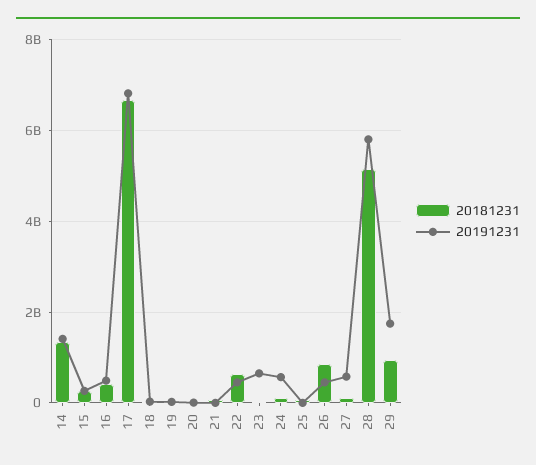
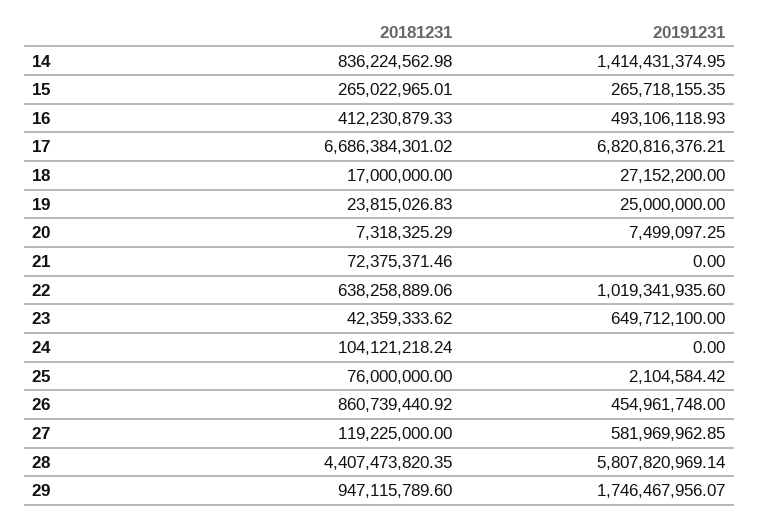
  {
    "20181231": {
-     "14": 1400000000,
+     "14": 836224562.98,
      "15": 265022965.01,
      "16": 412230879.33,
      "17": 6686384301.02,
      "18": 17000000,
      "19": 23815026.83,
      "20": 7318325.29,
      "21": 72375371.46,
      "22": 638258889.06,
      "23": 42359333.62,
      "24": 104121218.24,
      "25": 76000000,
      "26": 860739440.92,
      "27": 119225000,
-     "28": 5200000000,
+     "28": 4407473820.35,
      "29": 947115789.6
    },
    "20191231": {
      "14": 1414431374.95,
      "15": 265718155.35,
      "16": 493106118.93,
      "17": 6820816376.21,
      "18": 27152200,
      "19": 25000000,
      "20": 7499097.25,
      "21": 0,
-     "22": 400000000,
+     "22": 1019341935.6,
      "23": 649712100,
-     "24": 600000000,
+     "24": 0,
      "25": 2104584.42,
      "26": 454961748,
      "27": 581969962.85,
      "28": 5807820969.14,
      "29": 1746467956.07
    }
  }

